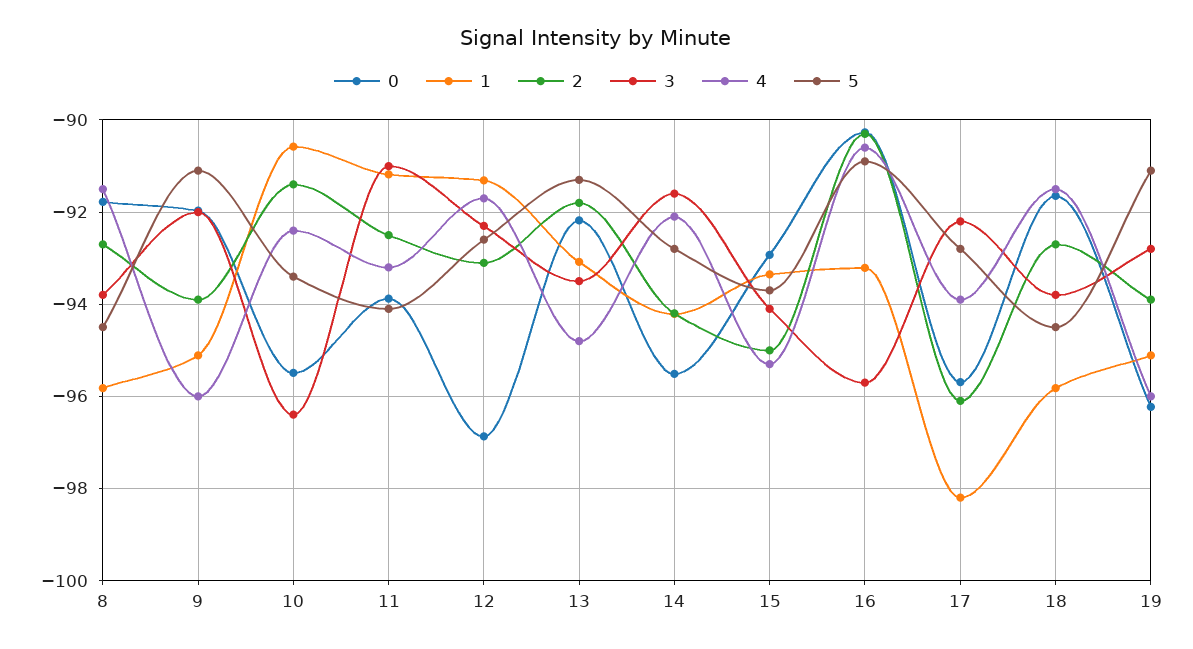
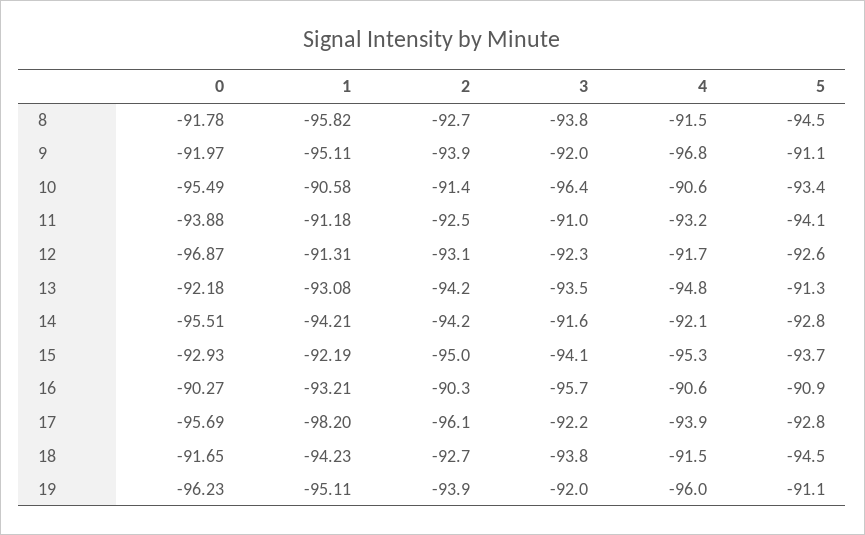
  {
    "0": {
      "8": -91.78,
      "9": -91.97,
      "10": -95.49,
      "11": -93.88,
      "12": -96.87,
      "13": -92.18,
      "14": -95.51,
      "15": -92.93,
      "16": -90.27,
      "17": -95.69,
      "18": -91.65,
      "19": -96.23
    },
    "1": {
      "8": -95.82,
      "9": -95.11,
      "10": -90.58,
      "11": -91.18,
      "12": -91.31,
      "13": -93.08,
      "14": -94.21,
-     "15": -93.4,
+     "15": -92.19,
      "16": -93.21,
      "17": -98.2,
-     "18": -95.8,
+     "18": -94.23,
      "19": -95.11
    },
    "2": {
      "8": -92.7,
      "9": -93.9,
      "10": -91.4,
      "11": -92.5,
      "12": -93.1,
-     "13": -91.8,
+     "13": -94.2,
      "14": -94.2,
      "15": -95,
      "16": -90.3,
      "17": -96.1,
      "18": -92.7,
      "19": -93.9
    },
    "3": {
      "8": -93.8,
      "9": -92,
      "10": -96.4,
      "11": -91,
      "12": -92.3,
      "13": -93.5,
      "14": -91.6,
      "15": -94.1,
      "16": -95.7,
      "17": -92.2,
      "18": -93.8,
-     "19": -92.8
+     "19": -92
    },
    "4": {
      "8": -91.5,
-     "9": -96,
+     "9": -96.8,
-     "10": -92.4,
+     "10": -90.6,
      "11": -93.2,
      "12": -91.7,
      "13": -94.8,
      "14": -92.1,
      "15": -95.3,
      "16": -90.6,
      "17": -93.9,
      "18": -91.5,
      "19": -96
    },
    "5": {
      "8": -94.5,
      "9": -91.1,
      "10": -93.4,
      "11": -94.1,
      "12": -92.6,
      "13": -91.3,
      "14": -92.8,
      "15": -93.7,
      "16": -90.9,
      "17": -92.8,
      "18": -94.5,
      "19": -91.1
    }
  }

